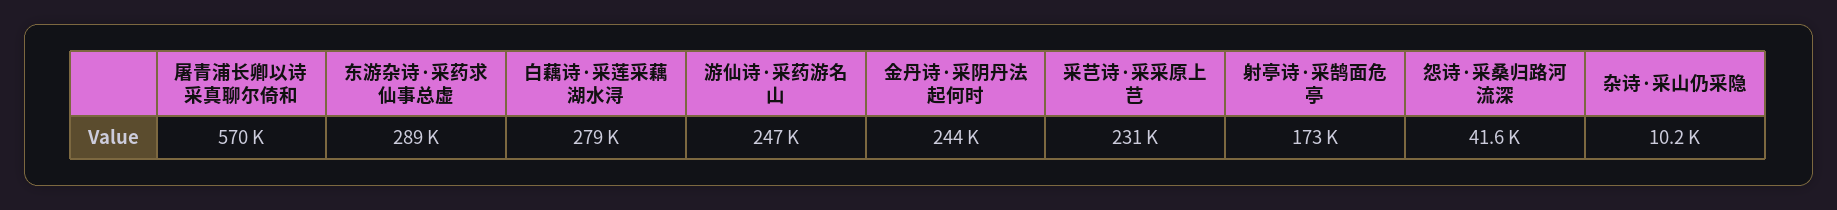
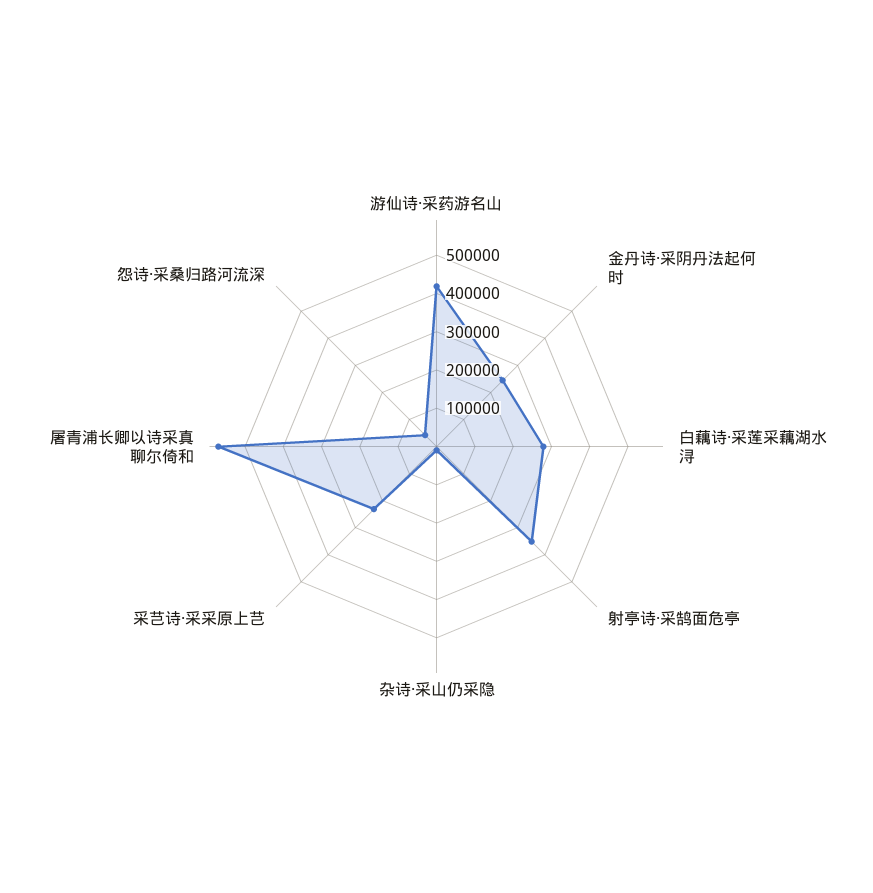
  {
    "屠青浦长卿以诗采真聊尔倚和": 570000,
-   "东游杂诗·采药求仙事总虚": 289000,
    "白藕诗·采莲采藕湖水浔": 279000,
-   "游仙诗·采药游名山": 247000,
+   "游仙诗·采药游名山": 425000,
    "金丹诗·采阴丹法起何时": 244000,
    "采芑诗·采采原上芑": 231000,
-   "射亭诗·采鹄面危亭": 173000,
+   "射亭诗·采鹄面危亭": 350000,
    "怨诗·采桑归路河流深": 41600,
    "杂诗·采山仍采隐": 10200
  }

